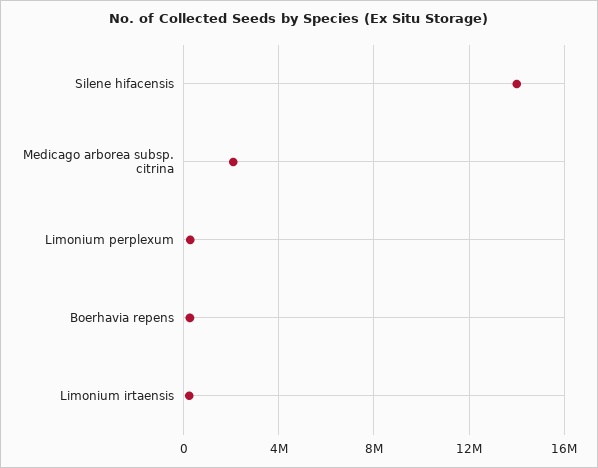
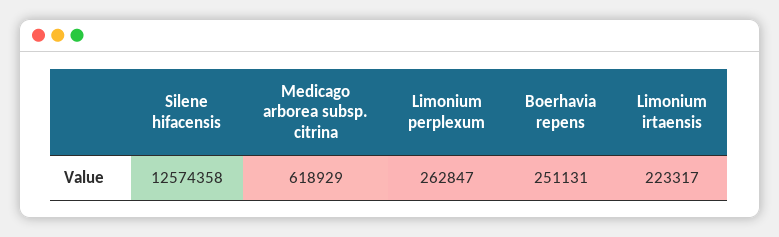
  {
-   "Silene hifacensis": 14000000,
+   "Silene hifacensis": 12574358,
-   "Medicago arborea subsp. citrina": 2000000,
+   "Medicago arborea subsp. citrina": 618929,
    "Limonium perplexum": 262847,
    "Boerhavia repens": 251131,
    "Limonium irtaensis": 223317
  }

